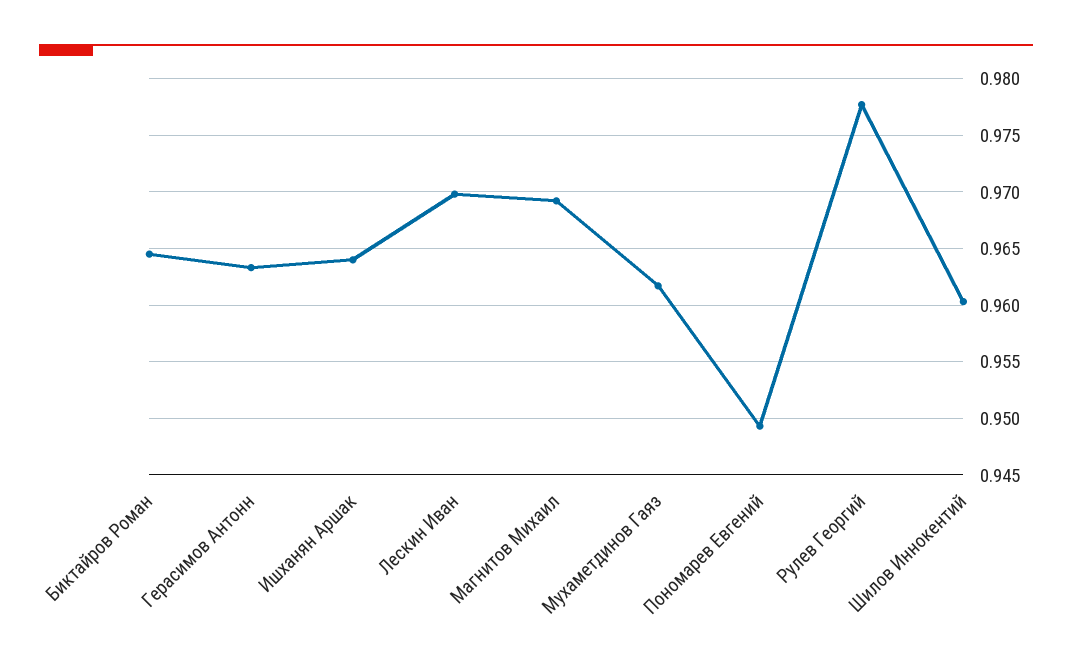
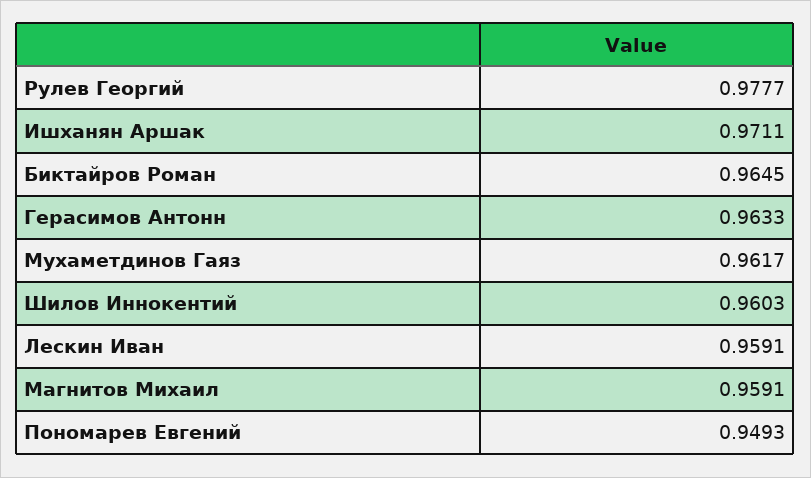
  {
    "Биктайров Роман": 0.9645,
    "Герасимов Антонн": 0.9633,
-   "Ишханян Аршак": 0.964,
+   "Ишханян Аршак": 0.9711,
-   "Лескин Иван": 0.97,
+   "Лескин Иван": 0.9591,
-   "Магнитов Михаил": 0.969,
+   "Магнитов Михаил": 0.9591,
    "Мухаметдинов Гаяз": 0.9617,
    "Пономарев Евгений": 0.9493,
    "Рулев Георгий": 0.9777,
    "Шилов Иннокентий": 0.9603
  }

